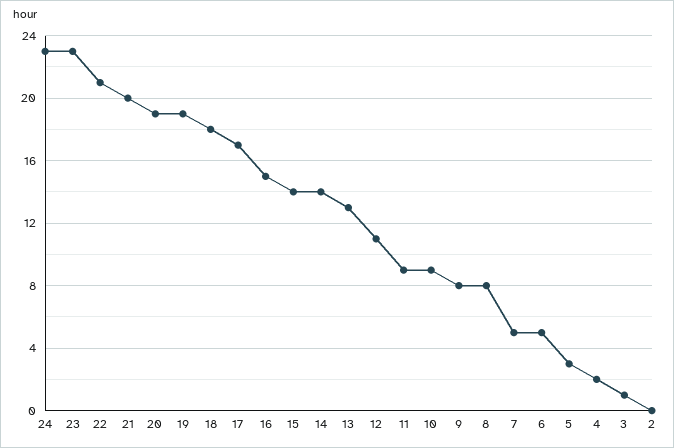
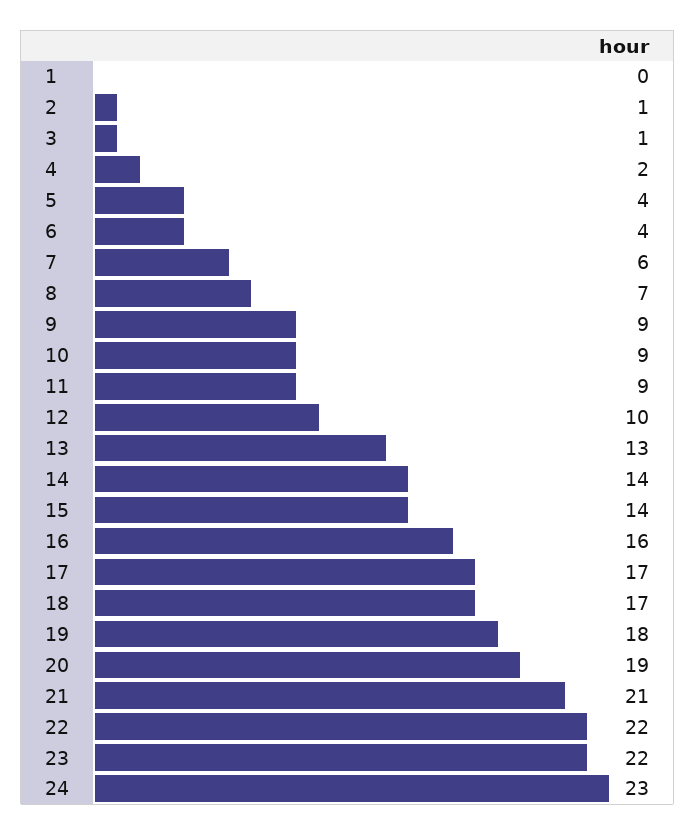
  {
    "24": 23,
-   "23": 23,
+   "23": 22,
-   "22": 21,
+   "22": 22,
-   "21": 20,
+   "21": 21,
    "20": 19,
-   "19": 19,
+   "19": 18,
-   "18": 18,
+   "18": 17,
    "17": 17,
-   "16": 15,
+   "16": 16,
    "15": 14,
    "14": 14,
    "13": 13,
-   "12": 11,
+   "12": 10,
    "11": 9,
    "10": 9,
-   "9": 8,
+   "9": 9,
-   "8": 8,
+   "8": 7,
-   "7": 5,
+   "7": 6,
-   "6": 5,
+   "6": 4,
-   "5": 3,
+   "5": 4,
    "4": 2,
    "3": 1,
-   "2": 0
+   "2": 1,
+   "1": 0
  }

